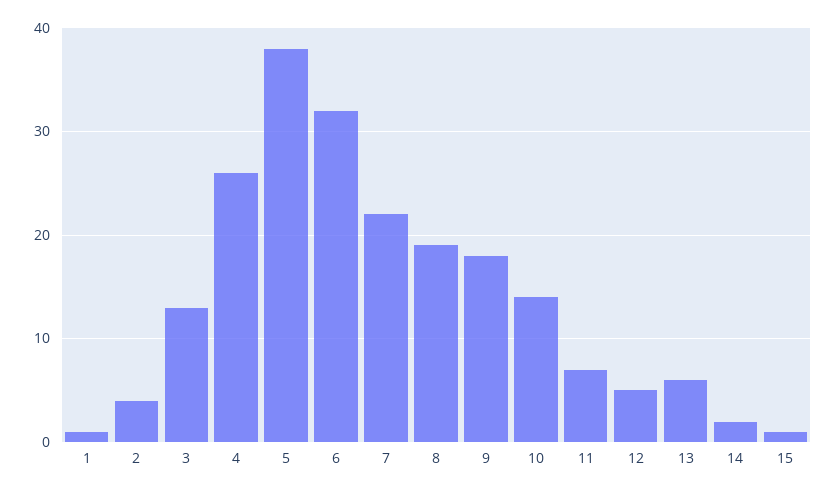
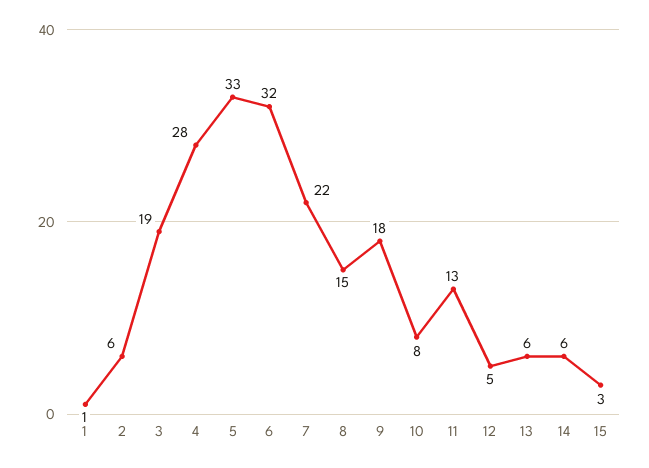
  {
    "1": 1,
-   "2": 4,
+   "2": 6,
-   "3": 13,
+   "3": 19,
-   "4": 26,
+   "4": 28,
-   "5": 38,
+   "5": 33,
    "6": 32,
    "7": 22,
-   "8": 19,
+   "8": 15,
    "9": 18,
-   "10": 14,
+   "10": 8,
-   "11": 7,
+   "11": 13,
    "12": 5,
    "13": 6,
-   "14": 2,
+   "14": 6,
-   "15": 1
+   "15": 3
  }

